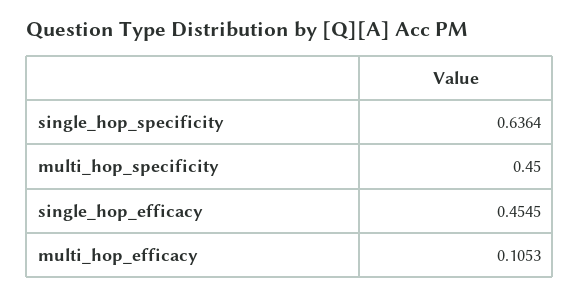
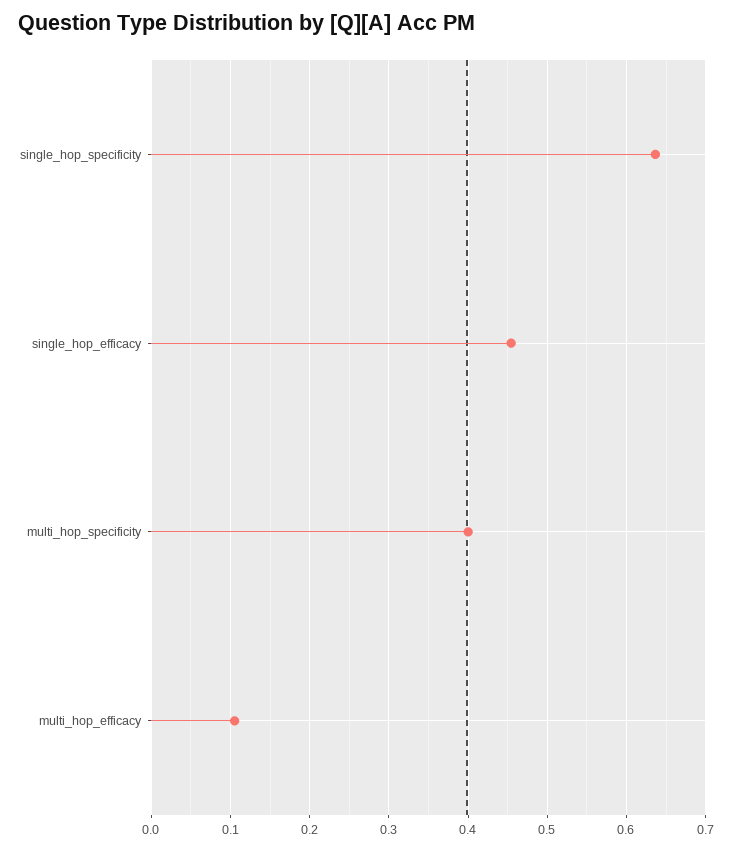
  {
    "single_hop_specificity": 0.6364,
-   "multi_hop_specificity": 0.45,
+   "multi_hop_specificity": 0.4,
    "single_hop_efficacy": 0.4545,
    "multi_hop_efficacy": 0.1053
  }

